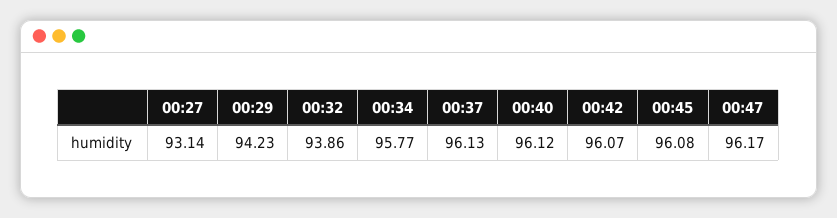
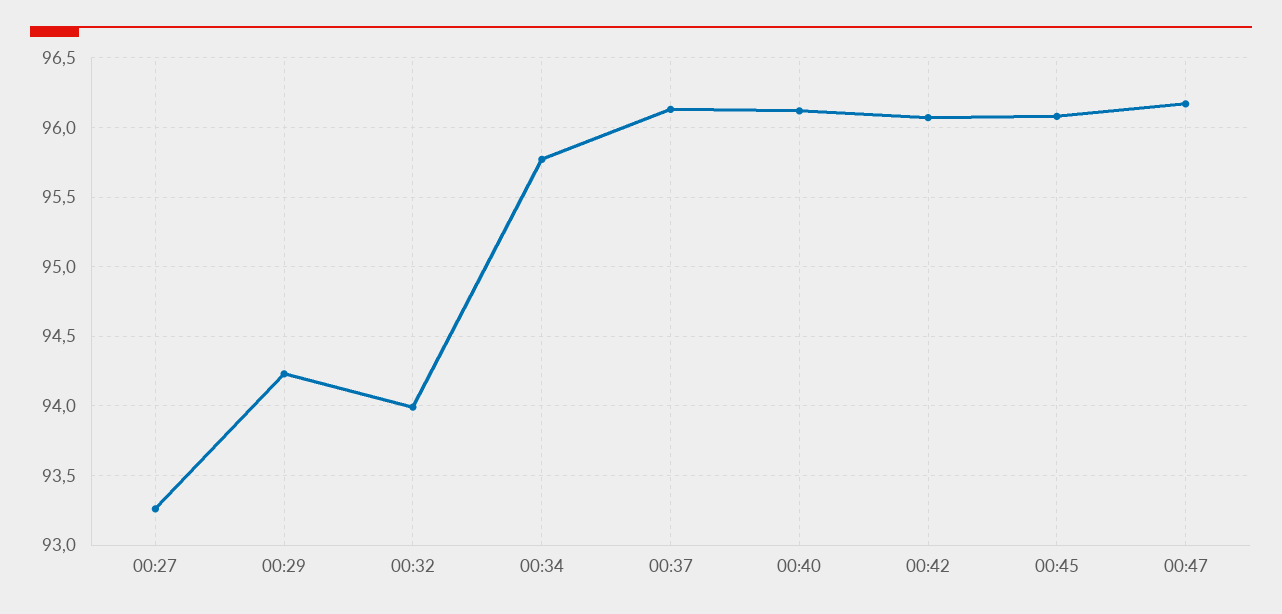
  {
-   "00:27": 93.14,
+   "00:27": 93.25,
    "00:29": 94.23,
-   "00:32": 93.86,
+   "00:32": 94,
    "00:34": 95.77,
    "00:37": 96.13,
    "00:40": 96.12,
    "00:42": 96.07,
    "00:45": 96.08,
    "00:47": 96.17
  }

